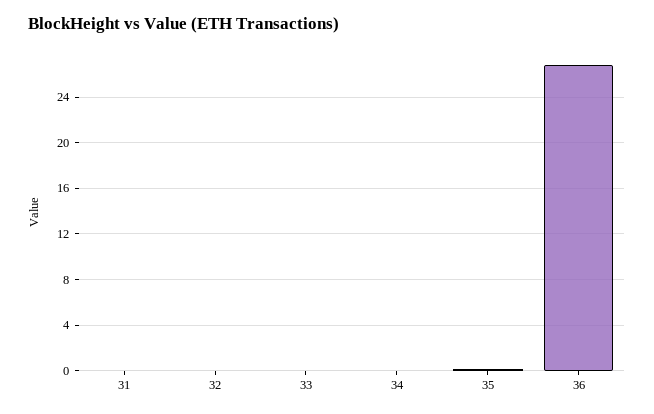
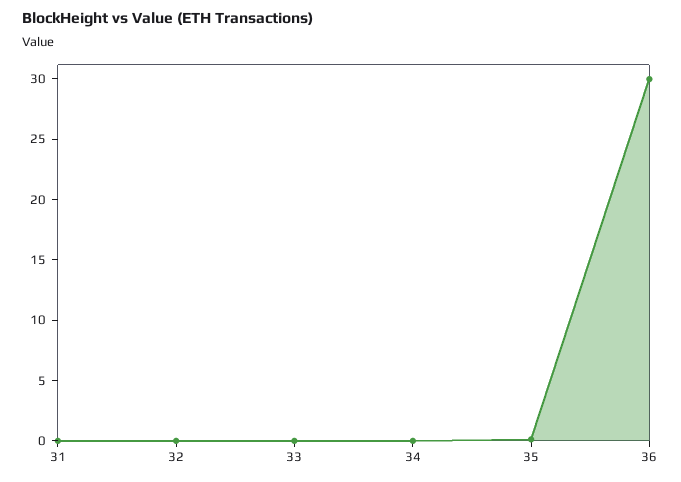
  {
    "31": 0,
    "32": 0,
    "33": 0,
    "34": 0,
    "35": 0,
-   "36": 27
+   "36": 30
  }

